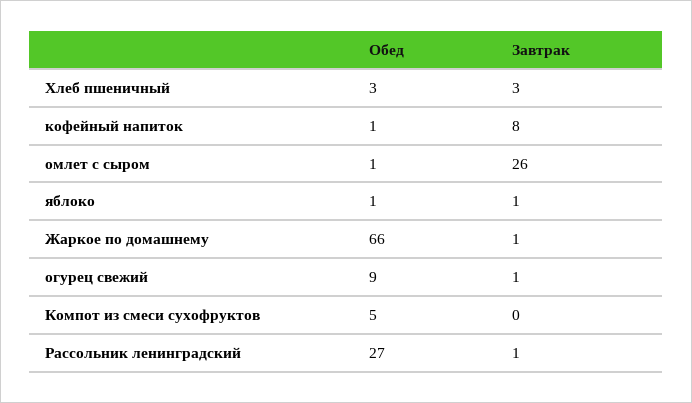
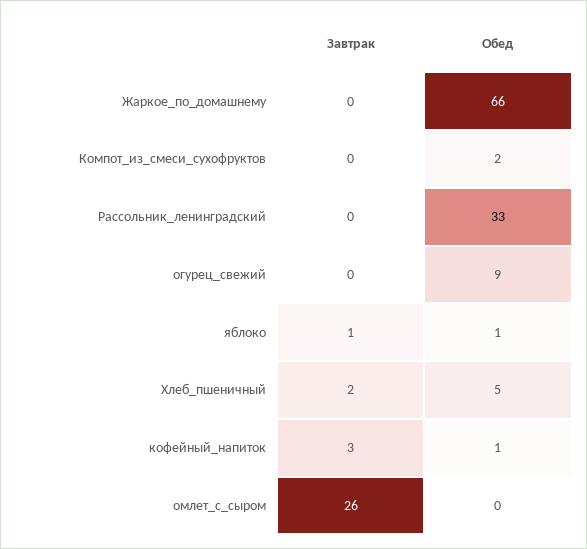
  {
    "Обед": {
-     "Хлеб пшеничный": 3,
+     "Хлеб пшеничный": 5,
      "кофейный напиток": 1,
-     "омлет с сыром": 1,
+     "омлет с сыром": 0,
      "яблоко": 1,
      "Жаркое по домашнему": 66,
      "огурец свежий": 9,
-     "Компот из смеси сухофруктов": 5,
+     "Компот из смеси сухофруктов": 2,
-     "Рассольник ленинградский": 27
+     "Рассольник ленинградский": 33
    },
    "Завтрак": {
-     "Хлеб пшеничный": 3,
+     "Хлеб пшеничный": 2,
-     "кофейный напиток": 8,
+     "кофейный напиток": 3,
      "омлет с сыром": 26,
      "яблоко": 1,
-     "Жаркое по домашнему": 1,
+     "Жаркое по домашнему": 0,
-     "огурец свежий": 1,
+     "огурец свежий": 0,
      "Компот из смеси сухофруктов": 0,
-     "Рассольник ленинградский": 1
+     "Рассольник ленинградский": 0
    }
  }

